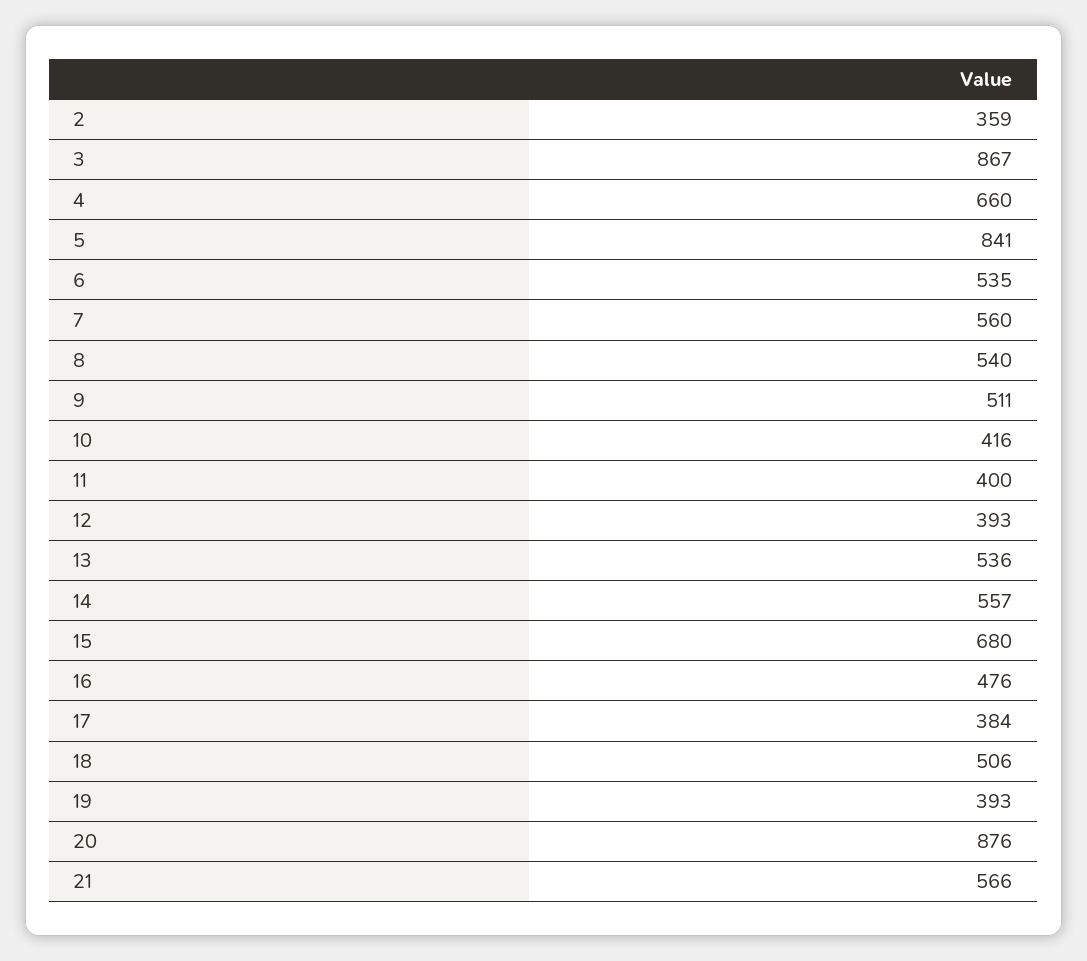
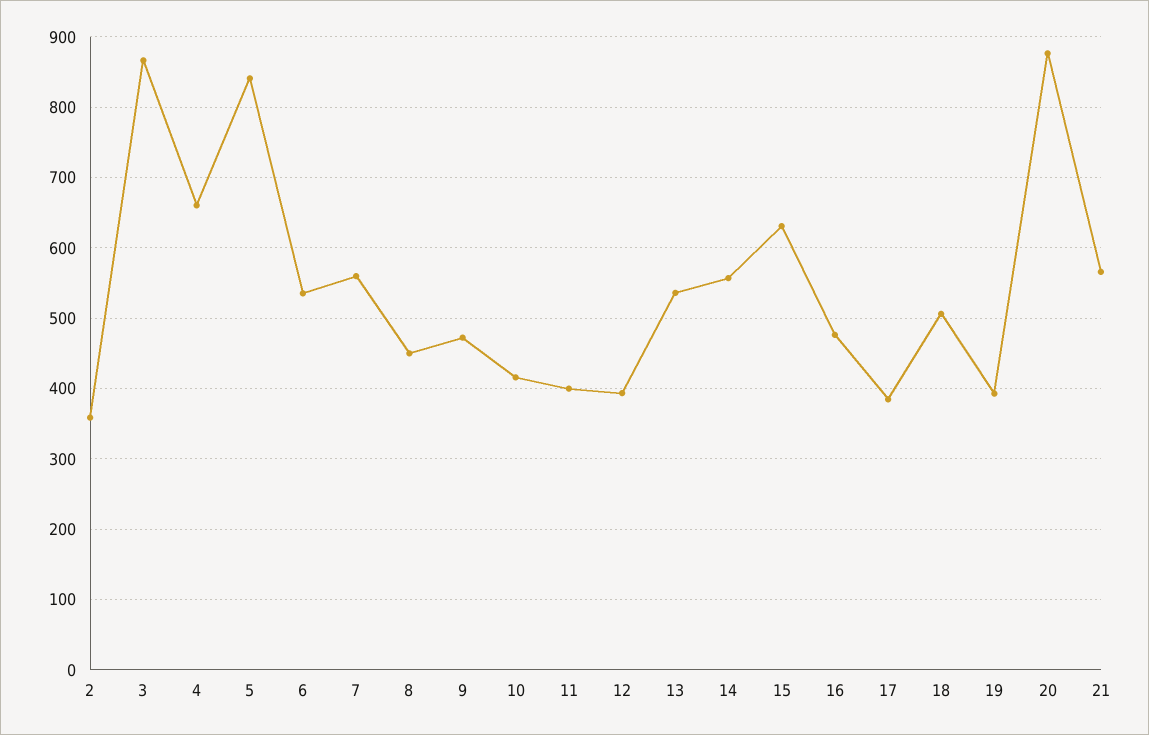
  {
    "2": 359,
    "3": 867,
    "4": 660,
    "5": 841,
    "6": 535,
    "7": 560,
-   "8": 540,
+   "8": 450,
-   "9": 511,
+   "9": 470,
    "10": 416,
    "11": 400,
    "12": 393,
    "13": 536,
    "14": 557,
-   "15": 680,
+   "15": 630,
    "16": 476,
    "17": 384,
    "18": 506,
    "19": 393,
    "20": 876,
    "21": 566
  }

